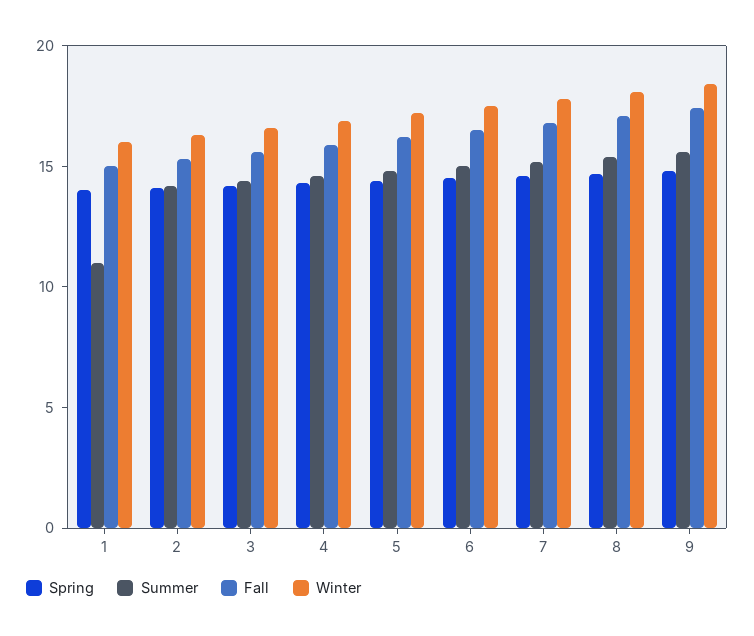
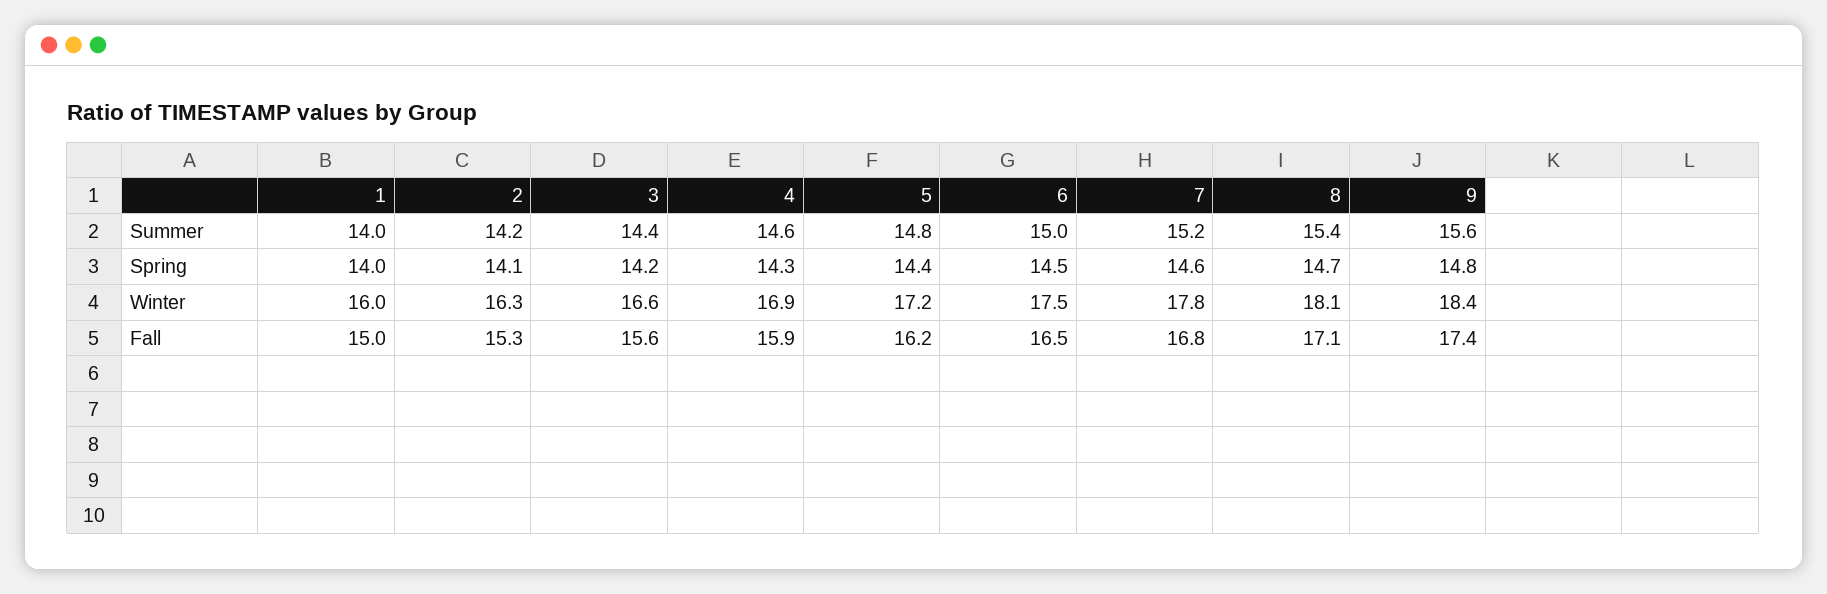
  {
    "Spring": {
      "1": 14,
      "2": 14.1,
      "3": 14.2,
      "4": 14.3,
      "5": 14.4,
      "6": 14.5,
      "7": 14.6,
      "8": 14.7,
      "9": 14.8
    },
    "Summer": {
-     "1": 11,
+     "1": 14,
      "2": 14.2,
      "3": 14.4,
      "4": 14.6,
      "5": 14.8,
      "6": 15,
      "7": 15.2,
      "8": 15.4,
      "9": 15.6
    },
    "Fall": {
      "1": 15,
      "2": 15.3,
      "3": 15.6,
      "4": 15.9,
      "5": 16.2,
      "6": 16.5,
      "7": 16.8,
      "8": 17.1,
      "9": 17.4
    },
    "Winter": {
      "1": 16,
      "2": 16.3,
      "3": 16.6,
      "4": 16.9,
      "5": 17.2,
      "6": 17.5,
      "7": 17.8,
      "8": 18.1,
      "9": 18.4
    }
  }

